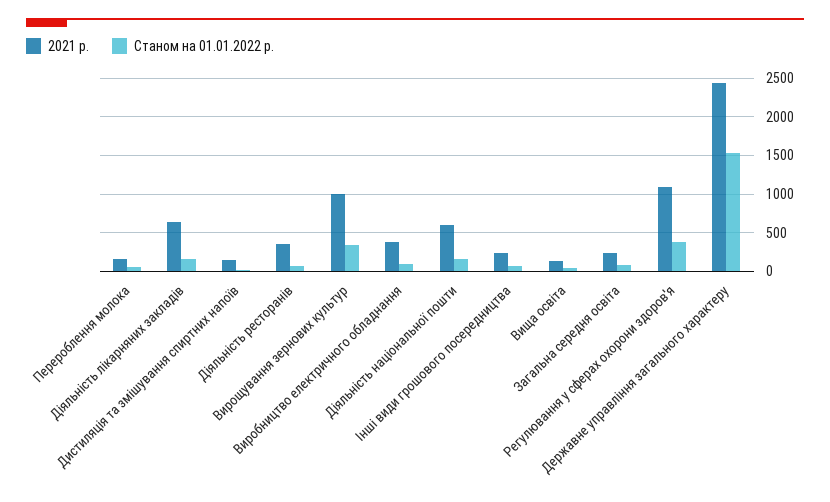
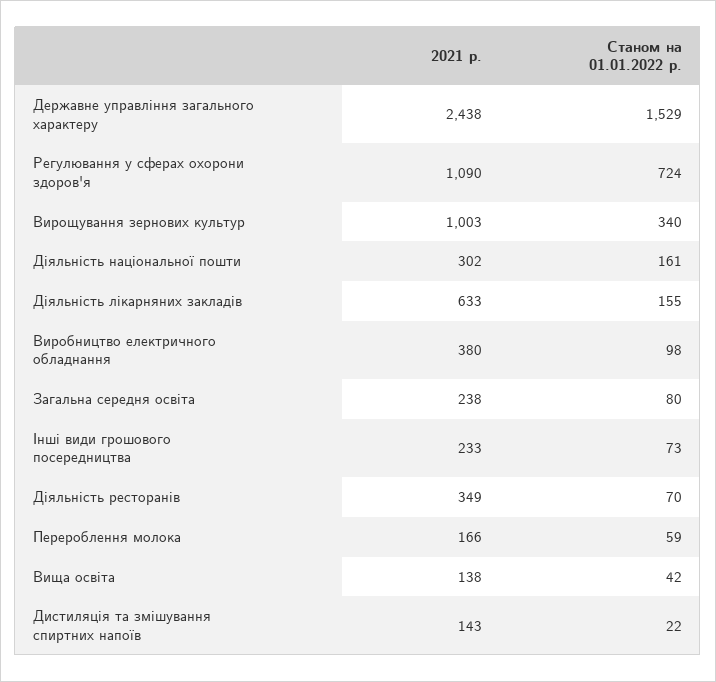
  {
    "2021 р.": {
      "Перероблення молока": 166,
      "Діяльність лікарняних закладів": 633,
      "Дистиляція та змішування спиртних напоїв": 143,
      "Діяльність ресторанів": 349,
      "Вирощування зернових культур": 1003,
      "Виробництво електричного обладнання": 380,
-     "Діяльність національної пошти": 600,
+     "Діяльність національної пошти": 302,
      "Інші види грошового посередництва": 233,
      "Вища освіта": 138,
      "Загальна середня освіта": 238,
      "Регулювання у сферах охорони здоров'я": 1090,
      "Державне управління загального характеру": 2438
    },
    "Станом на 01.01.2022 р.": {
      "Перероблення молока": 59,
      "Діяльність лікарняних закладів": 155,
      "Дистиляція та змішування спиртних напоїв": 22,
      "Діяльність ресторанів": 70,
      "Вирощування зернових культур": 340,
      "Виробництво електричного обладнання": 98,
      "Діяльність національної пошти": 161,
      "Інші види грошового посередництва": 73,
      "Вища освіта": 42,
      "Загальна середня освіта": 80,
-     "Регулювання у сферах охорони здоров'я": 400,
+     "Регулювання у сферах охорони здоров'я": 724,
      "Державне управління загального характеру": 1529
    }
  }

